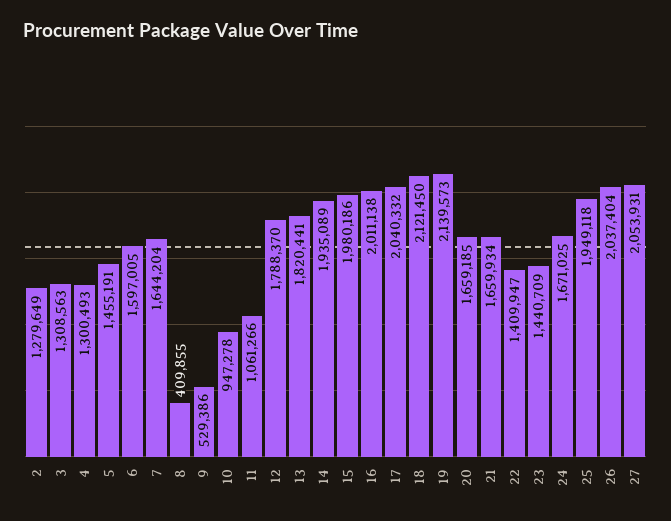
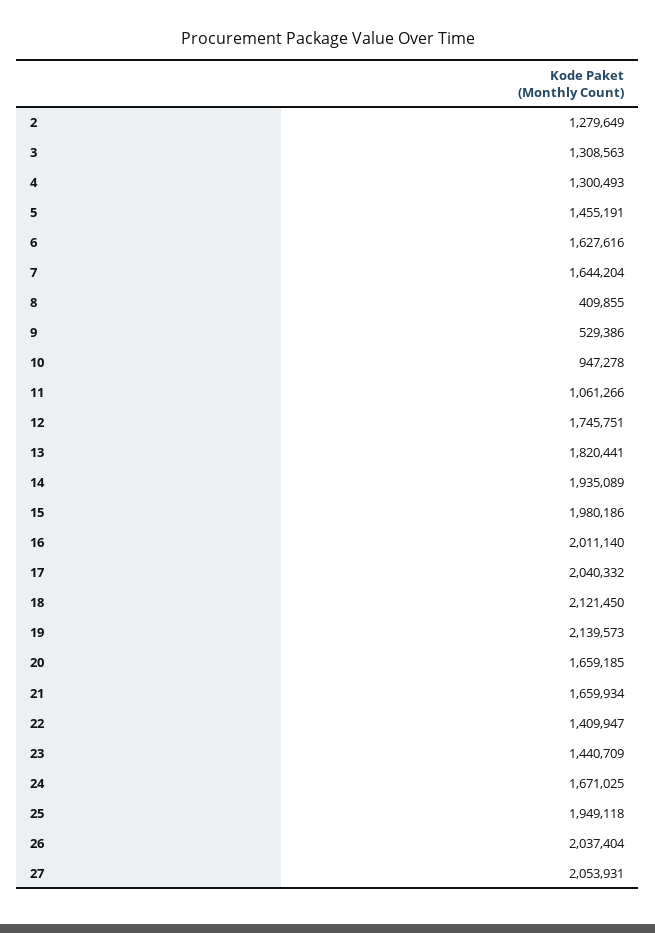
  {
    "2": 1279649,
    "3": 1308563,
    "4": 1300493,
    "5": 1455191,
-   "6": 1597005,
+   "6": 1627616,
    "7": 1644204,
    "8": 409855,
    "9": 529386,
    "10": 947278,
    "11": 1061266,
-   "12": 1788370,
+   "12": 1745751,
    "13": 1820441,
    "14": 1935089,
    "15": 1980186,
-   "16": 2011138,
+   "16": 2011140,
    "17": 2040332,
    "18": 2121450,
    "19": 2139573,
    "20": 1659185,
    "21": 1659934,
    "22": 1409947,
    "23": 1440709,
    "24": 1671025,
    "25": 1949118,
    "26": 2037404,
    "27": 2053931
  }

